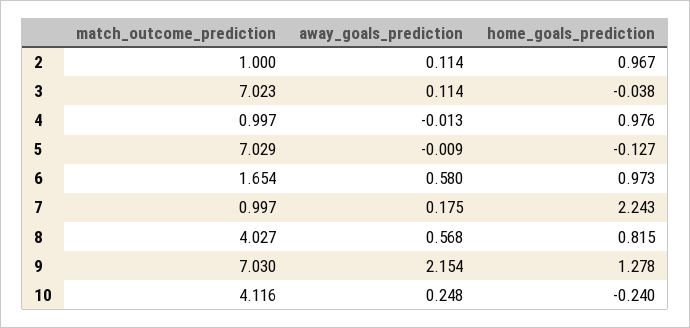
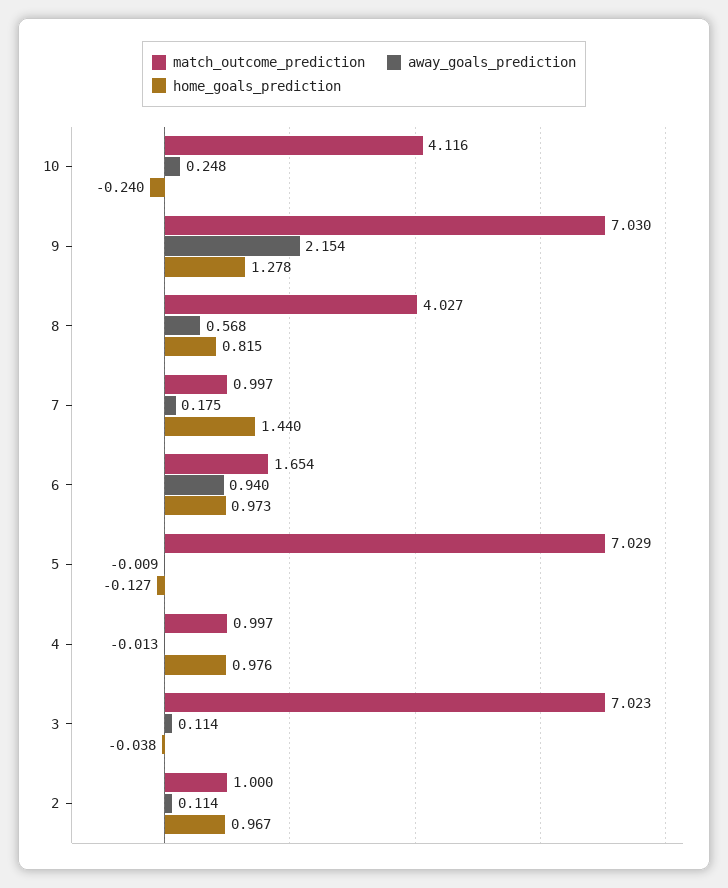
  {
    "match_outcome_prediction": {
      "2": 1,
      "3": 7.023,
      "4": 0.997,
      "5": 7.029,
      "6": 1.654,
      "7": 0.997,
      "8": 4.027,
      "9": 7.03,
      "10": 4.116
    },
    "away_goals_prediction": {
      "2": 0.114,
      "3": 0.114,
      "4": -0.013,
      "5": -0.009,
-     "6": 0.58,
+     "6": 0.94,
      "7": 0.175,
      "8": 0.568,
      "9": 2.154,
      "10": 0.248
    },
    "home_goals_prediction": {
      "2": 0.967,
      "3": -0.038,
      "4": 0.976,
      "5": -0.127,
      "6": 0.973,
-     "7": 2.243,
+     "7": 1.44,
      "8": 0.815,
      "9": 1.278,
      "10": -0.24
    }
  }

